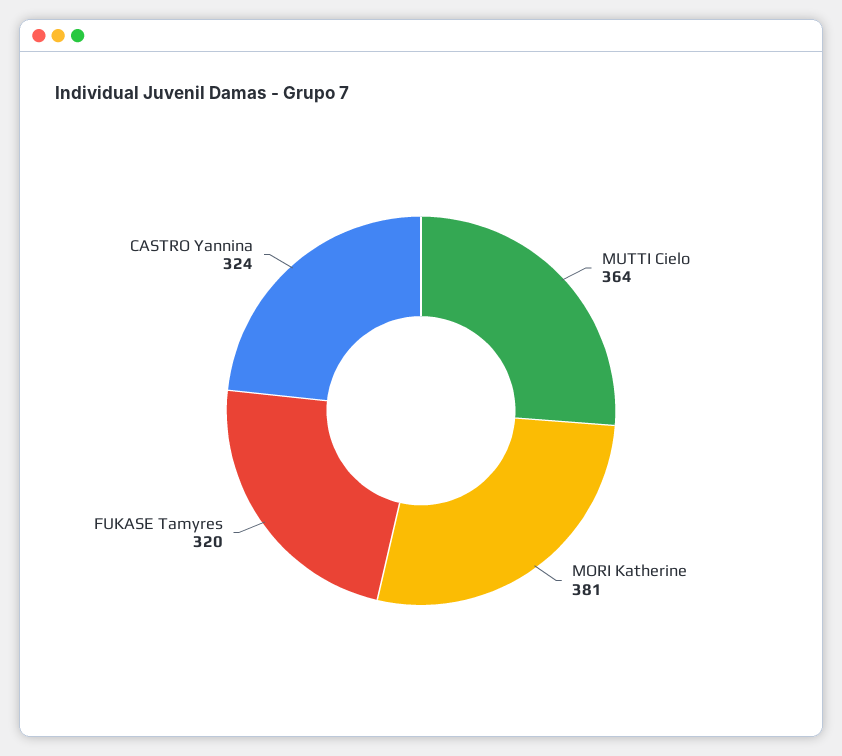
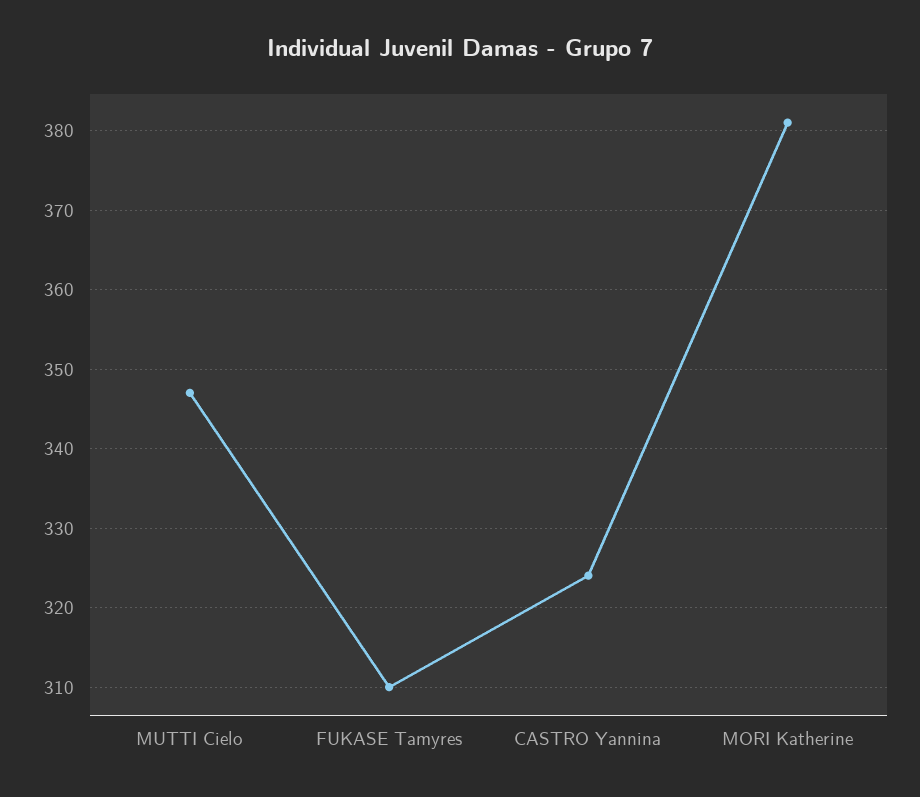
  {
-   "MUTTI Cielo": 364,
+   "MUTTI Cielo": 347,
    "MORI Katherine": 381,
-   "FUKASE Tamyres": 320,
+   "FUKASE Tamyres": 310,
    "CASTRO Yannina": 324
  }

